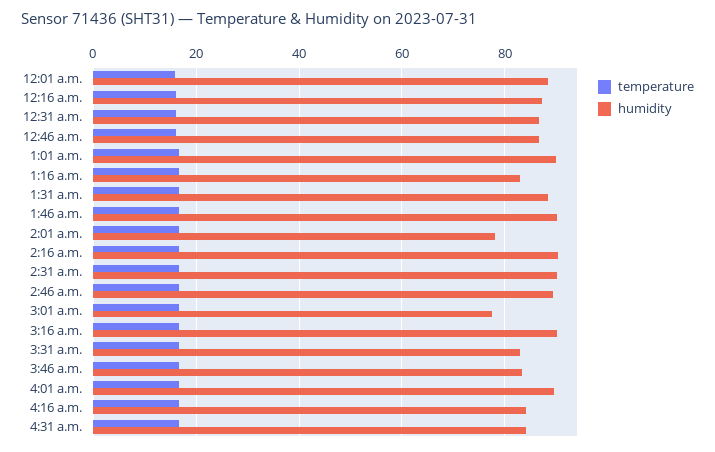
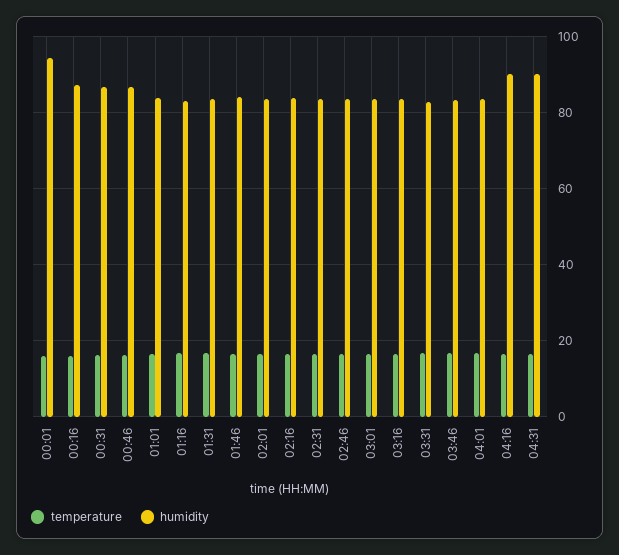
  {
    "temperature": {
      "12:01 a.m.": 16,
      "12:16 a.m.": 16,
      "12:31 a.m.": 16,
      "12:46 a.m.": 16,
      "1:01 a.m.": 16,
      "1:16 a.m.": 16,
      "1:31 a.m.": 16,
      "1:46 a.m.": 16,
      "2:01 a.m.": 16,
      "2:16 a.m.": 16,
      "2:31 a.m.": 16,
      "2:46 a.m.": 16,
      "3:01 a.m.": 16,
      "3:16 a.m.": 16,
      "3:31 a.m.": 16,
      "3:46 a.m.": 16,
      "4:01 a.m.": 16,
      "4:16 a.m.": 16,
      "4:31 a.m.": 16
    },
    "humidity": {
-     "12:01 a.m.": 88,
+     "12:01 a.m.": 94,
      "12:16 a.m.": 88,
      "12:31 a.m.": 86,
      "12:46 a.m.": 86,
-     "1:01 a.m.": 90,
+     "1:01 a.m.": 84,
      "1:16 a.m.": 82,
-     "1:31 a.m.": 88,
+     "1:31 a.m.": 84,
-     "1:46 a.m.": 90,
+     "1:46 a.m.": 84,
-     "2:01 a.m.": 78,
+     "2:01 a.m.": 84,
-     "2:16 a.m.": 90,
+     "2:16 a.m.": 84,
-     "2:31 a.m.": 90,
+     "2:31 a.m.": 84,
-     "2:46 a.m.": 90,
+     "2:46 a.m.": 84,
-     "3:01 a.m.": 78,
+     "3:01 a.m.": 84,
-     "3:16 a.m.": 90,
+     "3:16 a.m.": 84,
      "3:31 a.m.": 82,
      "3:46 a.m.": 84,
-     "4:01 a.m.": 90,
+     "4:01 a.m.": 84,
-     "4:16 a.m.": 84,
+     "4:16 a.m.": 90,
-     "4:31 a.m.": 84
+     "4:31 a.m.": 90
    }
  }

